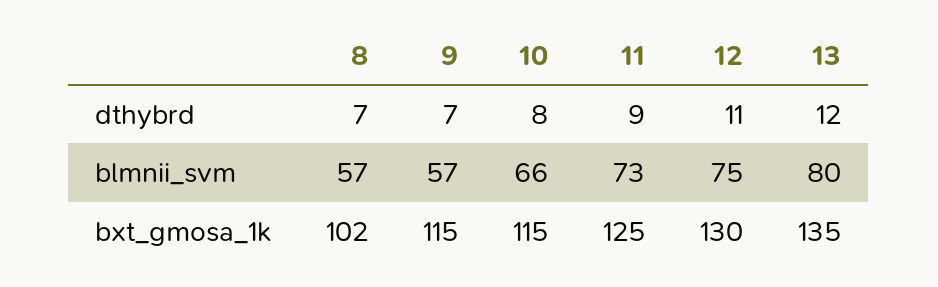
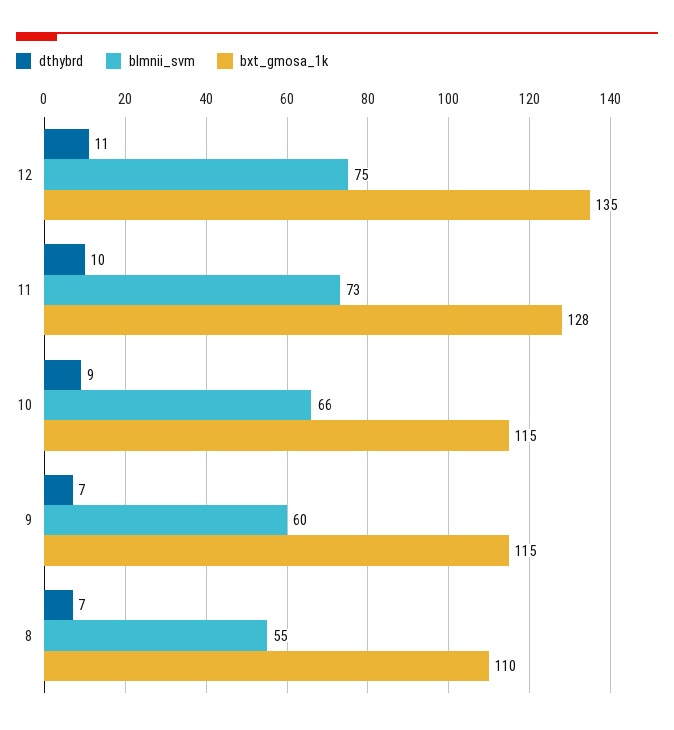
  {
    "dthybrd": {
      "8": 7,
      "9": 7,
-     "10": 8,
+     "10": 9,
-     "11": 9,
+     "11": 10,
-     "12": 11,
+     "12": 11
-     "13": 12
    },
    "blmnii_svm": {
-     "8": 57,
+     "8": 55,
-     "9": 57,
+     "9": 60,
      "10": 66,
      "11": 73,
-     "12": 75,
+     "12": 75
-     "13": 80
    },
    "bxt_gmosa_1k": {
-     "8": 102,
+     "8": 110,
      "9": 115,
      "10": 115,
-     "11": 125,
+     "11": 128,
-     "12": 130,
+     "12": 135
-     "13": 135
    }
  }

